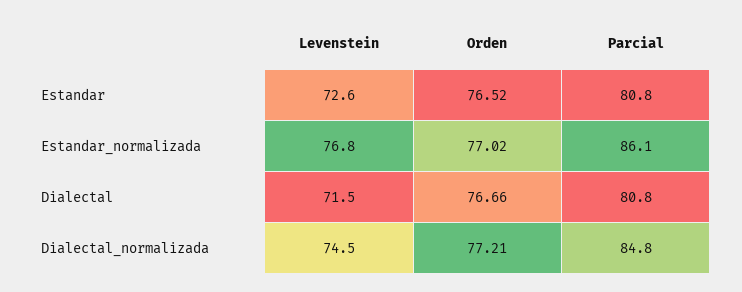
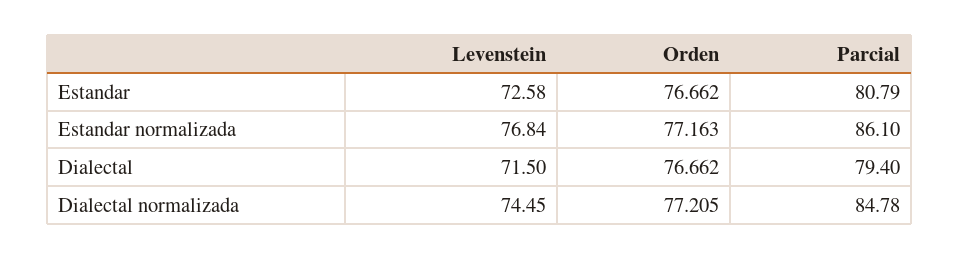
  {
    "Levenstein": {
      "Estandar": 72.58,
      "Estandar_normalizada": 76.84,
      "Dialectal": 71.5,
      "Dialectal_normalizada": 74.45
    },
    "Orden": {
-     "Estandar": 76.52,
+     "Estandar": 76.662,
-     "Estandar_normalizada": 77.02,
+     "Estandar_normalizada": 77.163,
      "Dialectal": 76.662,
      "Dialectal_normalizada": 77.205
    },
    "Parcial": {
      "Estandar": 80.79,
      "Estandar_normalizada": 86.1,
-     "Dialectal": 80.8,
+     "Dialectal": 79.4,
      "Dialectal_normalizada": 84.78
    }
  }

